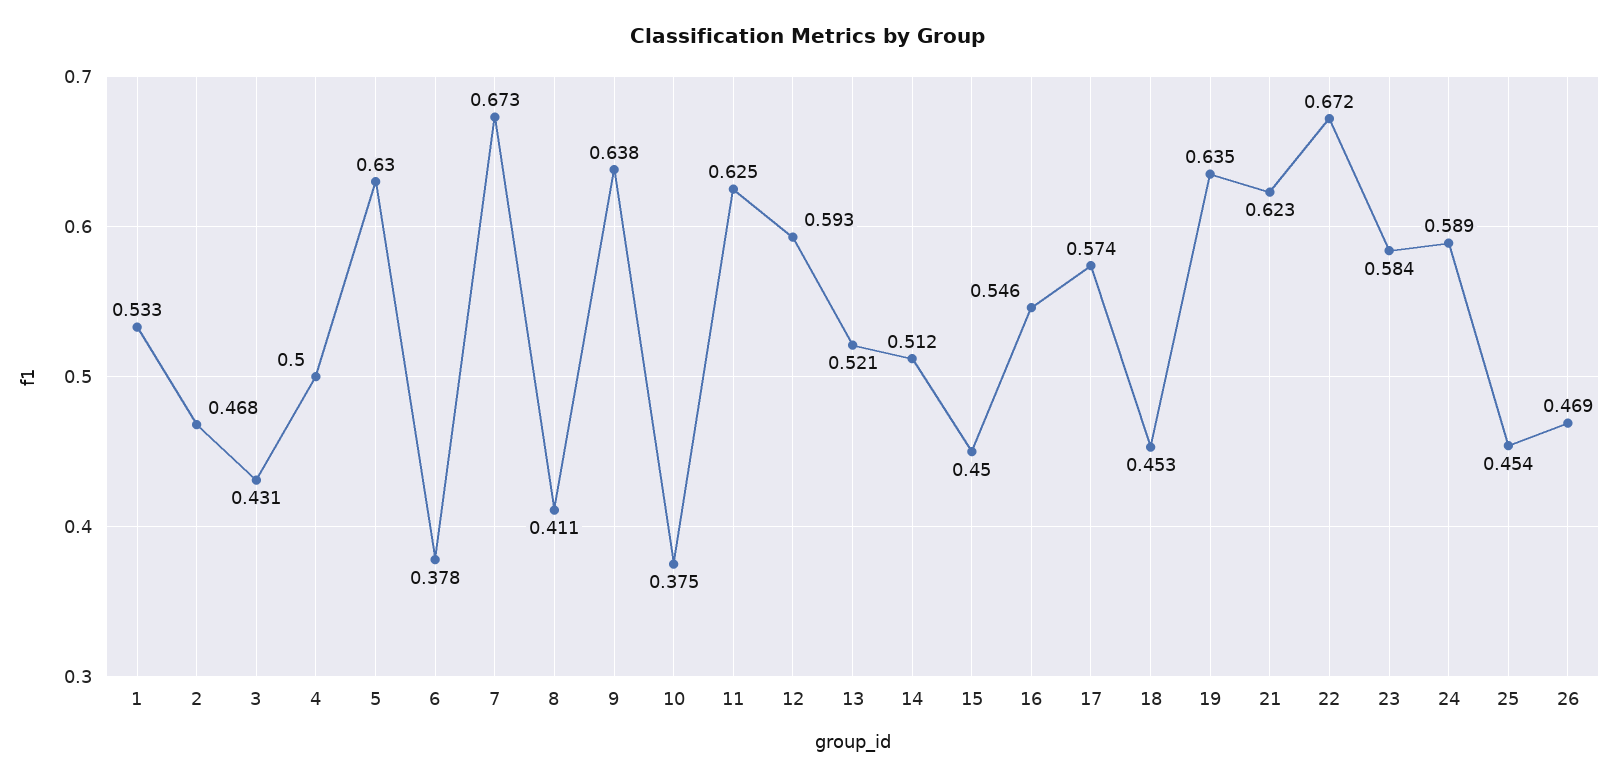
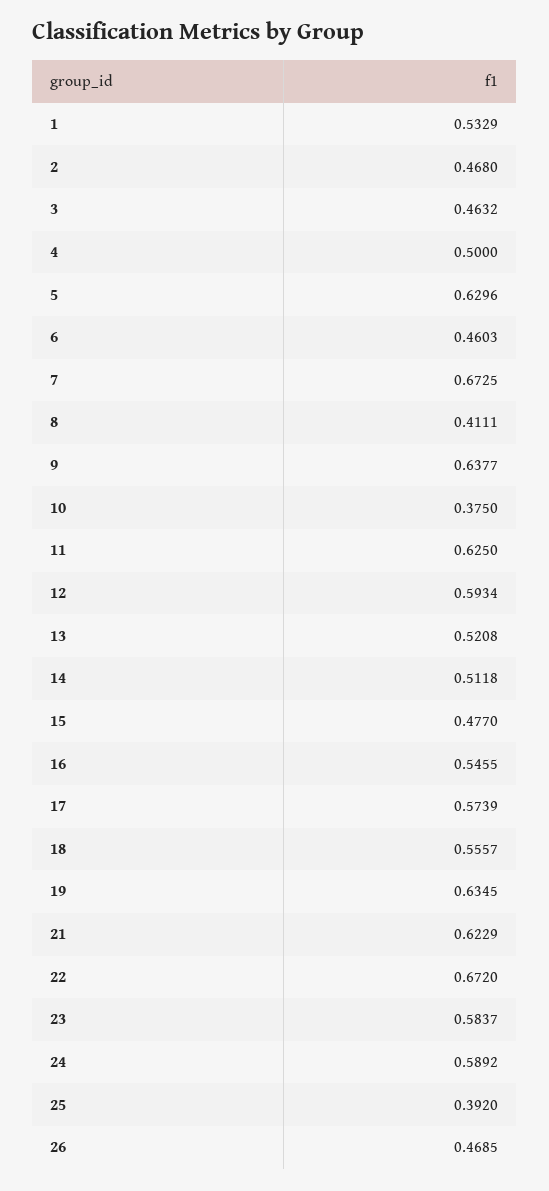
  {
    "1": 0.5329,
    "2": 0.468,
-   "3": 0.431,
+   "3": 0.4632,
    "4": 0.5,
    "5": 0.6296,
-   "6": 0.378,
+   "6": 0.4603,
    "7": 0.6725,
    "8": 0.4111,
    "9": 0.6377,
    "10": 0.375,
    "11": 0.625,
    "12": 0.5934,
    "13": 0.5208,
    "14": 0.5118,
-   "15": 0.45,
+   "15": 0.477,
    "16": 0.5455,
    "17": 0.5739,
-   "18": 0.453,
+   "18": 0.5557,
    "19": 0.6345,
    "21": 0.6229,
    "22": 0.672,
    "23": 0.5837,
    "24": 0.5892,
-   "25": 0.454,
+   "25": 0.392,
    "26": 0.4685
  }

